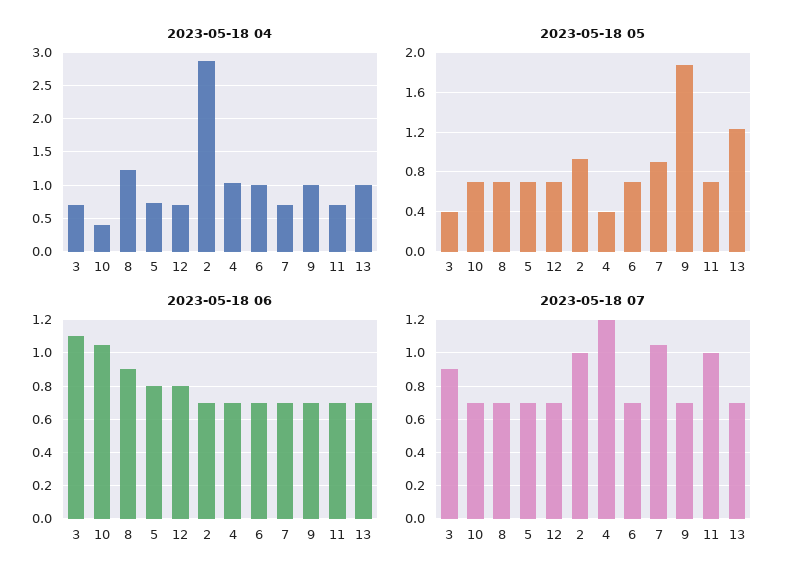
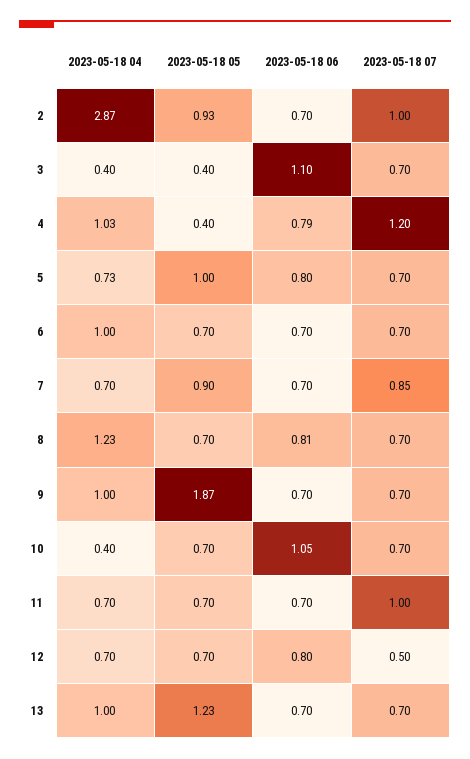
  {
    "2023-05-18 04": {
-     "3": 0.7,
+     "3": 0.4,
      "10": 0.4,
      "8": 1.23,
      "5": 0.73,
      "12": 0.7,
      "2": 2.87,
      "4": 1.03,
      "6": 1,
      "7": 0.7,
      "9": 1,
      "11": 0.7,
      "13": 1
    },
    "2023-05-18 05": {
      "3": 0.4,
      "10": 0.7,
      "8": 0.7,
-     "5": 0.7,
+     "5": 1,
      "12": 0.7,
      "2": 0.93,
      "4": 0.4,
      "6": 0.7,
      "7": 0.9,
      "9": 1.87,
      "11": 0.7,
      "13": 1.23
    },
    "2023-05-18 06": {
      "3": 1.1,
      "10": 1.05,
-     "8": 0.9,
+     "8": 0.81,
      "5": 0.8,
      "12": 0.8,
      "2": 0.7,
-     "4": 0.7,
+     "4": 0.79,
      "6": 0.7,
      "7": 0.7,
      "9": 0.7,
      "11": 0.7,
      "13": 0.7
    },
    "2023-05-18 07": {
-     "3": 0.9,
+     "3": 0.7,
      "10": 0.7,
      "8": 0.7,
      "5": 0.7,
-     "12": 0.7,
+     "12": 0.5,
      "2": 1,
      "4": 1.2,
      "6": 0.7,
-     "7": 1.05,
+     "7": 0.85,
      "9": 0.7,
      "11": 1,
      "13": 0.7
    }
  }

